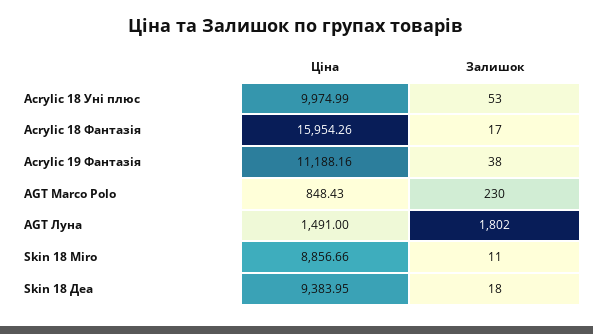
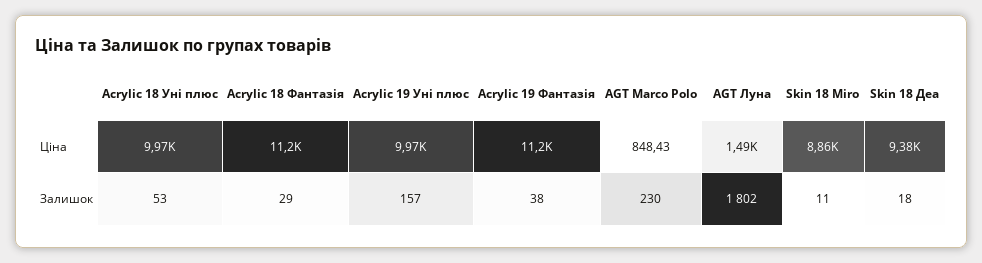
  {
    "Ціна": {
      "Acrylic 18 Уні плюс": 9974.99,
-     "Acrylic 18 Фантазія": 15954.26,
+     "Acrylic 18 Фантазія": 11200,
      "Acrylic 19 Фантазія": 11188.16,
      "AGT Marco Polo": 848.43,
      "AGT Луна": 1491,
      "Skin 18 Miro": 8856.66,
-     "Skin 18 Деа": 9383.95
+     "Skin 18 Деа": 9383.95,
+     "Acrylic 19 Уні плюс": 9970
    },
    "Залишок": {
      "Acrylic 18 Уні плюс": 53,
-     "Acrylic 18 Фантазія": 17,
+     "Acrylic 18 Фантазія": 29,
      "Acrylic 19 Фантазія": 38,
      "AGT Marco Polo": 230,
      "AGT Луна": 1802,
      "Skin 18 Miro": 11,
-     "Skin 18 Деа": 18
+     "Skin 18 Деа": 18,
+     "Acrylic 19 Уні плюс": 157
    }
  }

